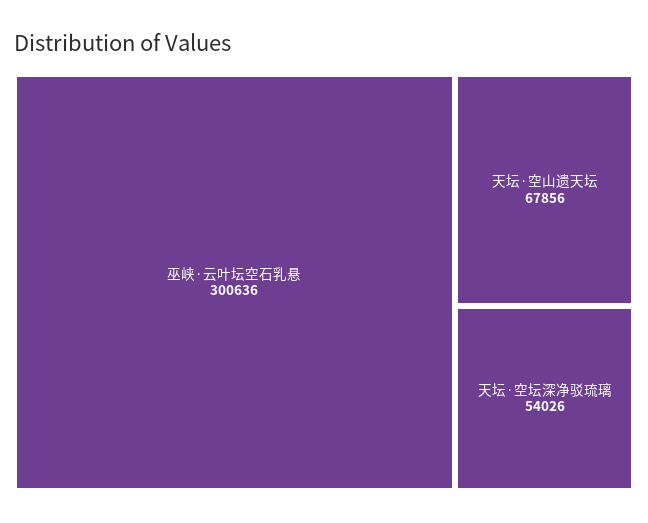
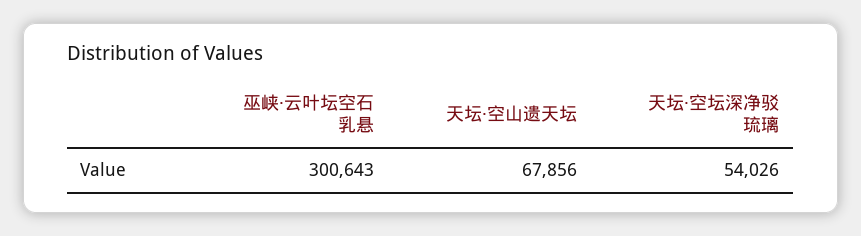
  {
-   "巫峡·云叶坛空石乳悬": 300636,
+   "巫峡·云叶坛空石乳悬": 300643,
    "天坛·空山遗天坛": 67856,
    "天坛·空坛深净驳琉璃": 54026
  }

